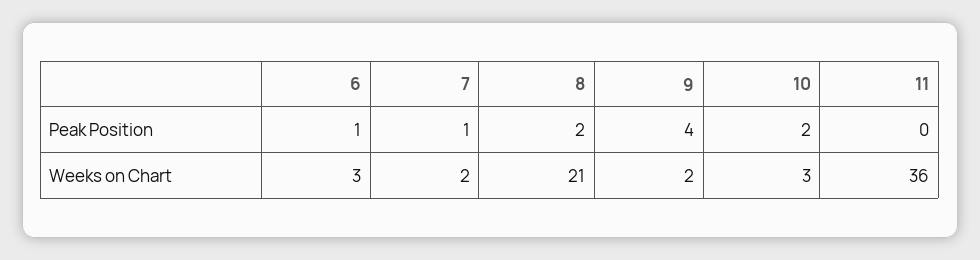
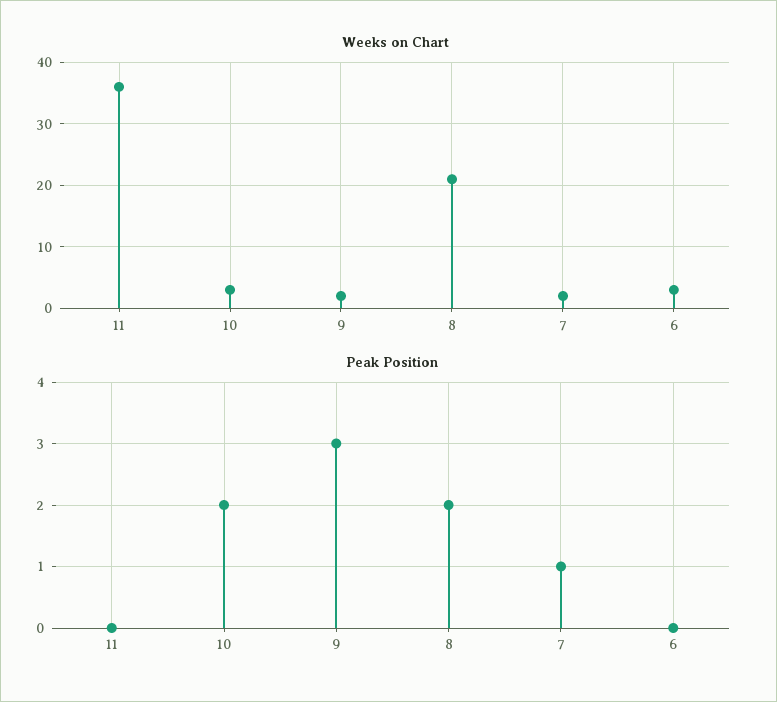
  {
    "Peak Position": {
-     "6": 1,
+     "6": 0,
      "7": 1,
      "8": 2,
-     "9": 4,
+     "9": 3,
      "10": 2,
      "11": 0
    },
    "Weeks on Chart": {
      "6": 3,
      "7": 2,
      "8": 21,
      "9": 2,
      "10": 3,
      "11": 36
    }
  }

